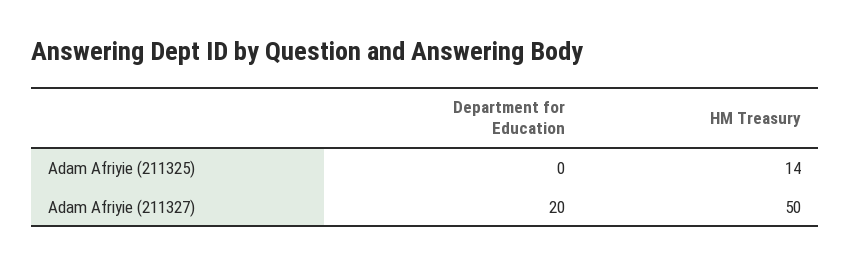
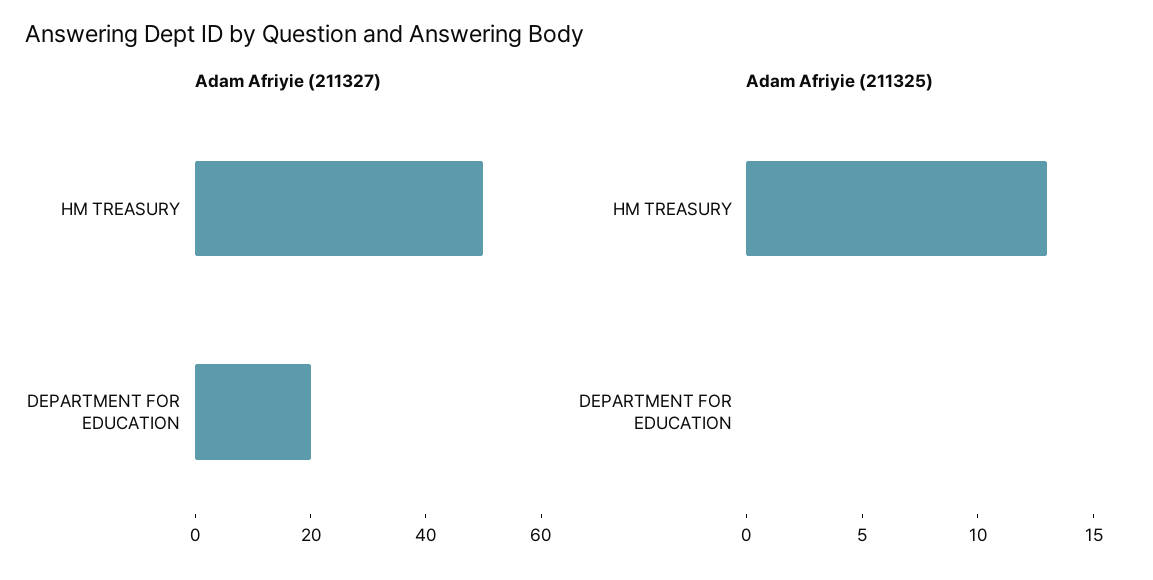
  {
    "Adam Afriyie (211325)": {
      "Department for Education": 0,
-     "HM Treasury": 14
+     "HM Treasury": 13
    },
    "Adam Afriyie (211327)": {
      "Department for Education": 20,
      "HM Treasury": 50
    }
  }

